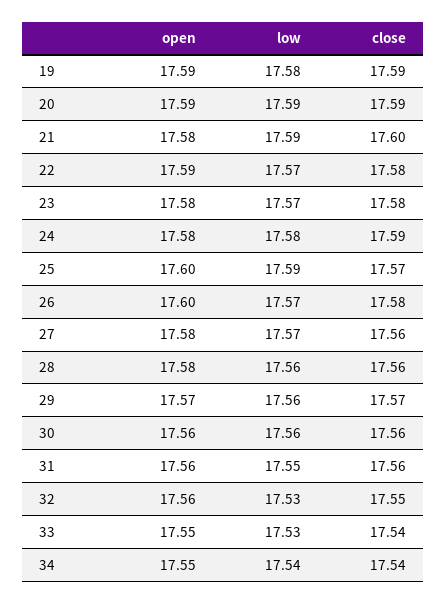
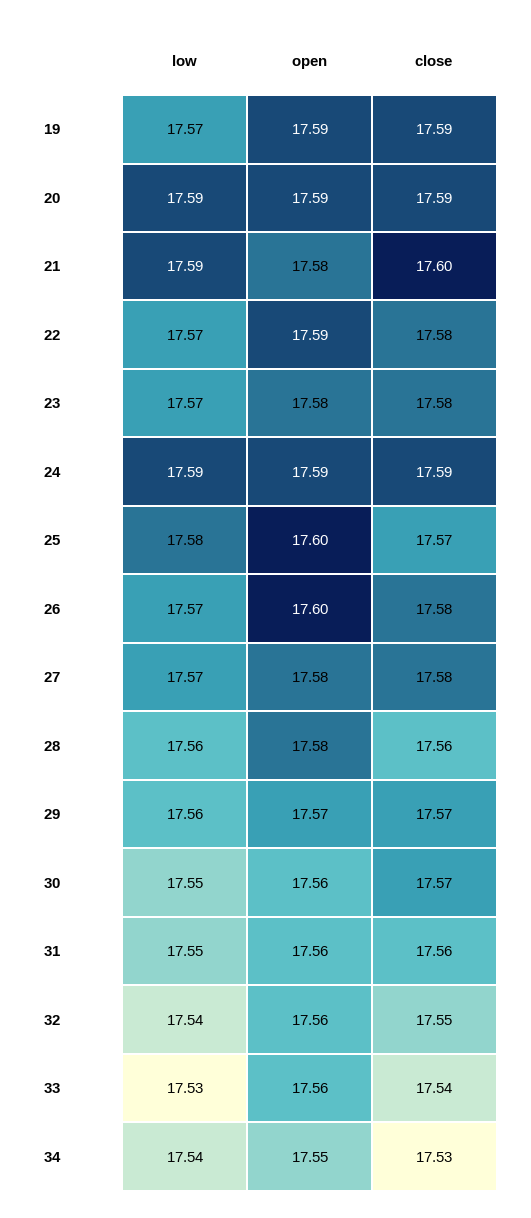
  {
    "open": {
      "19": 17.59,
      "20": 17.59,
      "21": 17.58,
      "22": 17.59,
      "23": 17.58,
-     "24": 17.58,
+     "24": 17.59,
      "25": 17.6,
      "26": 17.6,
      "27": 17.58,
      "28": 17.58,
      "29": 17.57,
      "30": 17.56,
      "31": 17.56,
      "32": 17.56,
-     "33": 17.55,
+     "33": 17.56,
      "34": 17.55
    },
    "low": {
-     "19": 17.58,
+     "19": 17.57,
      "20": 17.59,
      "21": 17.59,
      "22": 17.57,
      "23": 17.57,
-     "24": 17.58,
+     "24": 17.59,
-     "25": 17.59,
+     "25": 17.58,
      "26": 17.57,
      "27": 17.57,
      "28": 17.56,
      "29": 17.56,
-     "30": 17.56,
+     "30": 17.55,
      "31": 17.55,
-     "32": 17.53,
+     "32": 17.54,
      "33": 17.53,
      "34": 17.54
    },
    "close": {
      "19": 17.59,
      "20": 17.59,
      "21": 17.6,
      "22": 17.58,
      "23": 17.58,
      "24": 17.59,
      "25": 17.57,
      "26": 17.58,
-     "27": 17.56,
+     "27": 17.58,
      "28": 17.56,
      "29": 17.57,
-     "30": 17.56,
+     "30": 17.57,
      "31": 17.56,
      "32": 17.55,
      "33": 17.54,
-     "34": 17.54
+     "34": 17.53
    }
  }

